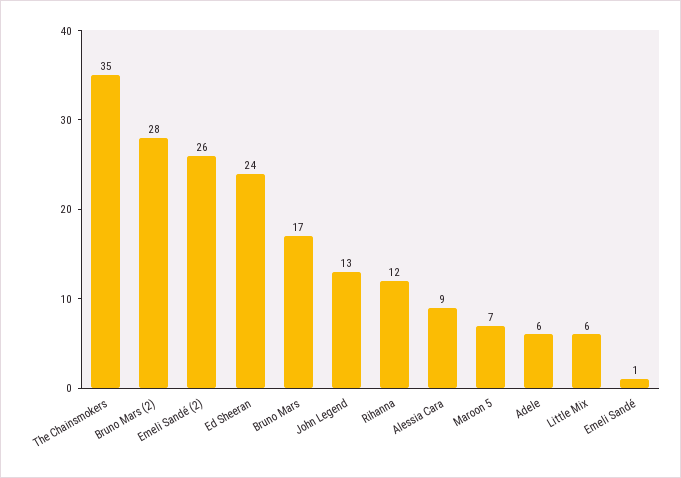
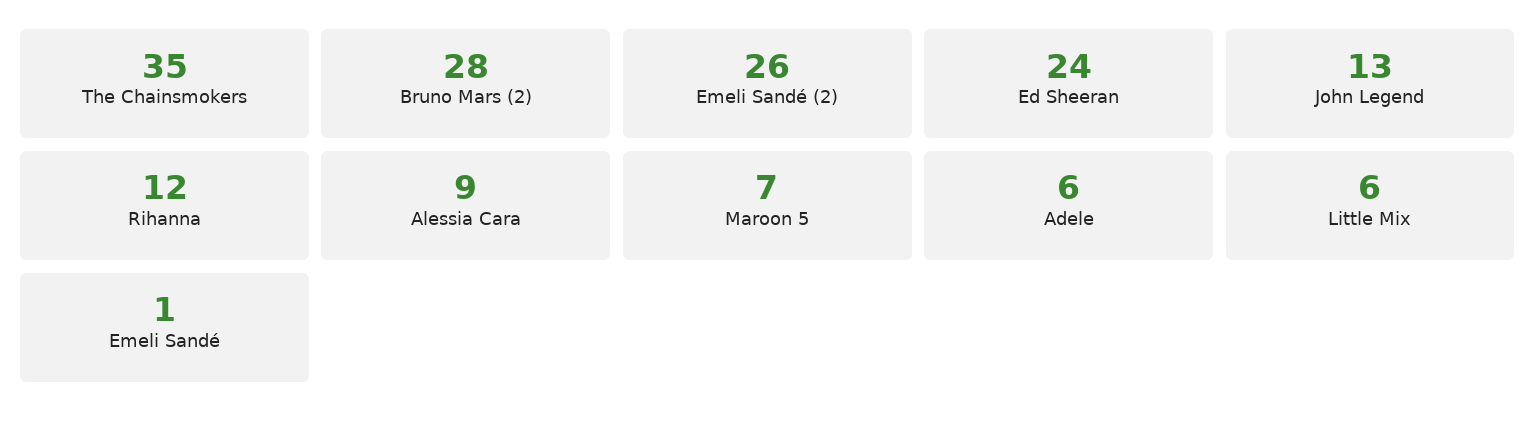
  {
    "The Chainsmokers": 35,
    "Bruno Mars (2)": 28,
    "Emeli Sandé (2)": 26,
    "Ed Sheeran": 24,
-   "Bruno Mars": 17,
    "John Legend": 13,
    "Rihanna": 12,
    "Alessia Cara": 9,
    "Maroon 5": 7,
    "Adele": 6,
    "Little Mix": 6,
    "Emeli Sandé": 1
  }

